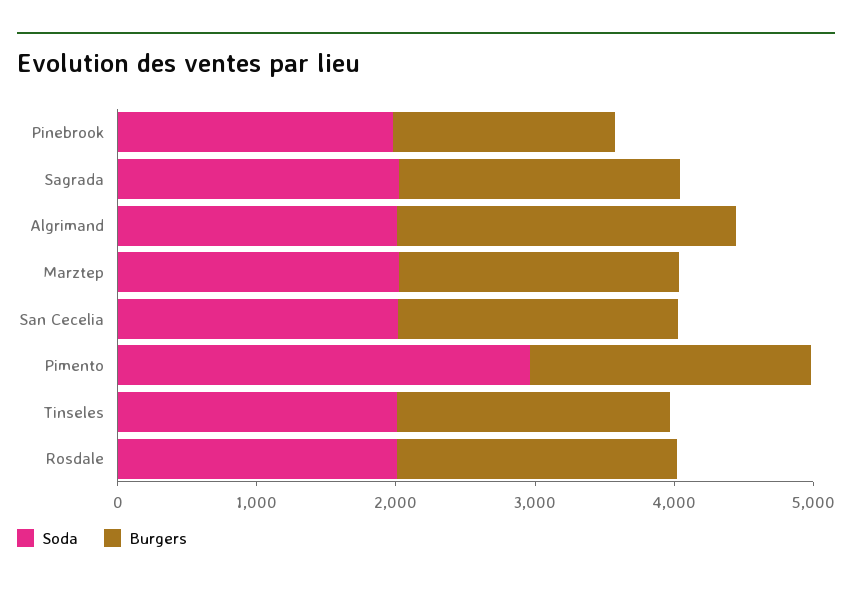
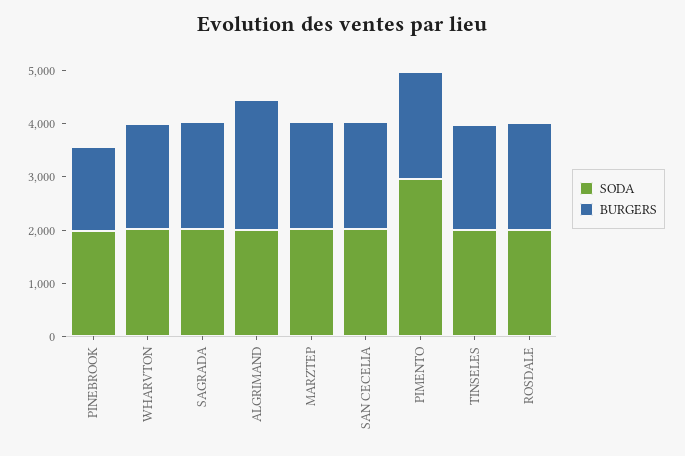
  {
    "Soda": {
      "Pinebrook": 2000,
      "Sagrada": 2000,
      "Algrimand": 2000,
      "Marztep": 2000,
      "San Cecelia": 2000,
      "Pimento": 3000,
      "Tinseles": 2000,
-     "Rosdale": 2000
+     "Rosdale": 2000,
+     "WHARVTON": 2000
    },
    "Burgers": {
      "Pinebrook": 1600,
      "Sagrada": 2000,
      "Algrimand": 2400,
      "Marztep": 2000,
      "San Cecelia": 2000,
      "Pimento": 2000,
      "Tinseles": 2000,
-     "Rosdale": 2000
+     "Rosdale": 2000,
+     "WHARVTON": 2000
    }
  }

